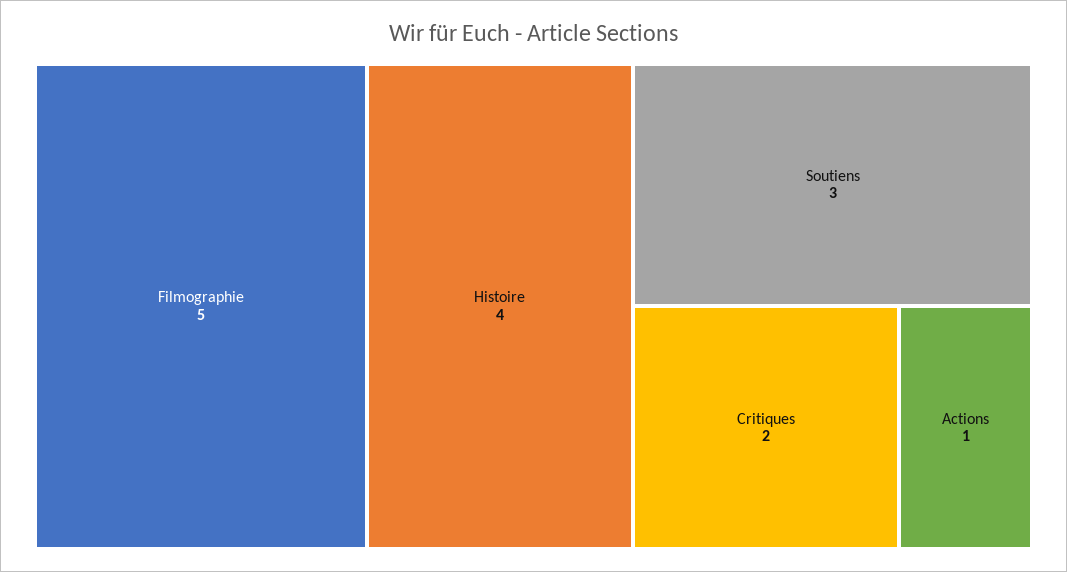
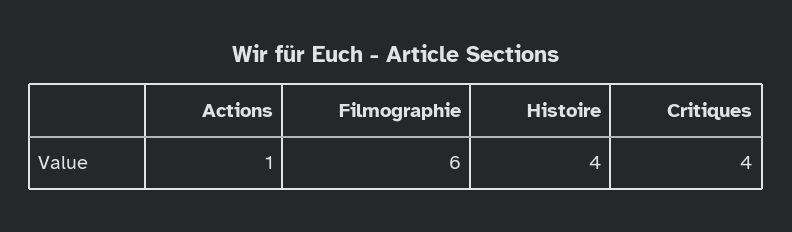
  {
-   "Filmographie": 5,
+   "Filmographie": 6,
    "Histoire": 4,
-   "Soutiens": 3,
-   "Critiques": 2,
+   "Critiques": 4,
    "Actions": 1
  }

